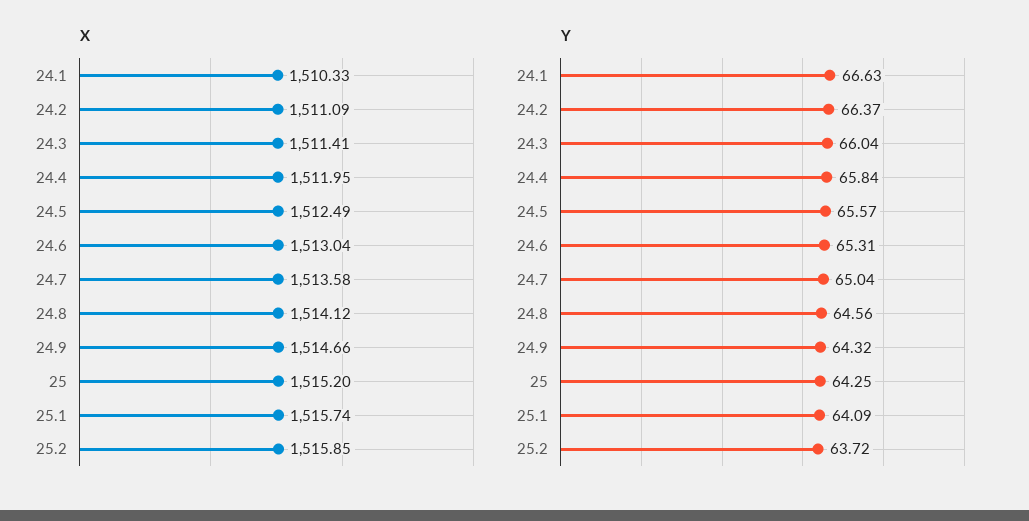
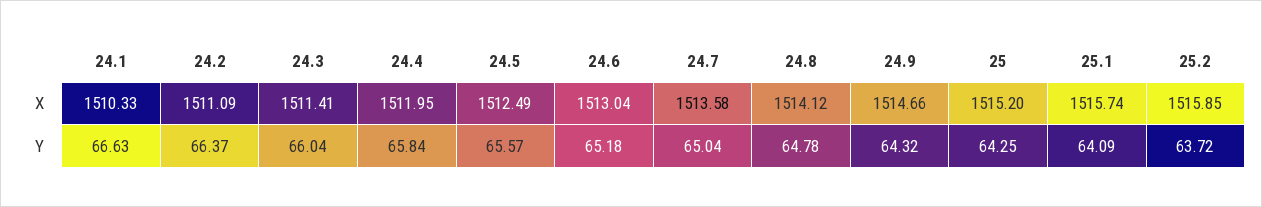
  {
    "X": {
      "24.1": 1510.33,
      "24.2": 1511.09,
      "24.3": 1511.41,
      "24.4": 1511.95,
      "24.5": 1512.49,
      "24.6": 1513.04,
      "24.7": 1513.58,
      "24.8": 1514.12,
      "24.9": 1514.66,
      "25": 1515.2,
      "25.1": 1515.74,
      "25.2": 1515.85
    },
    "Y": {
      "24.1": 66.63,
      "24.2": 66.37,
      "24.3": 66.04,
      "24.4": 65.84,
      "24.5": 65.57,
-     "24.6": 65.31,
+     "24.6": 65.18,
      "24.7": 65.04,
-     "24.8": 64.56,
+     "24.8": 64.78,
      "24.9": 64.32,
      "25": 64.25,
      "25.1": 64.09,
      "25.2": 63.72
    }
  }

